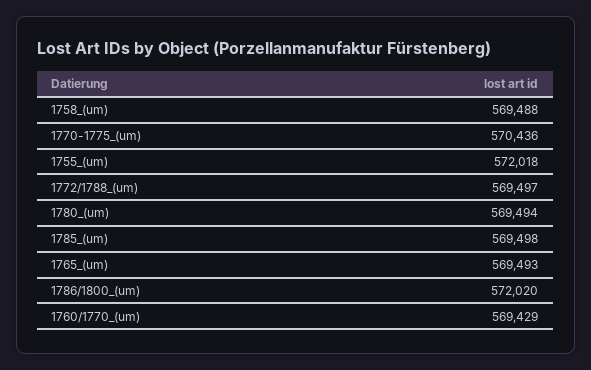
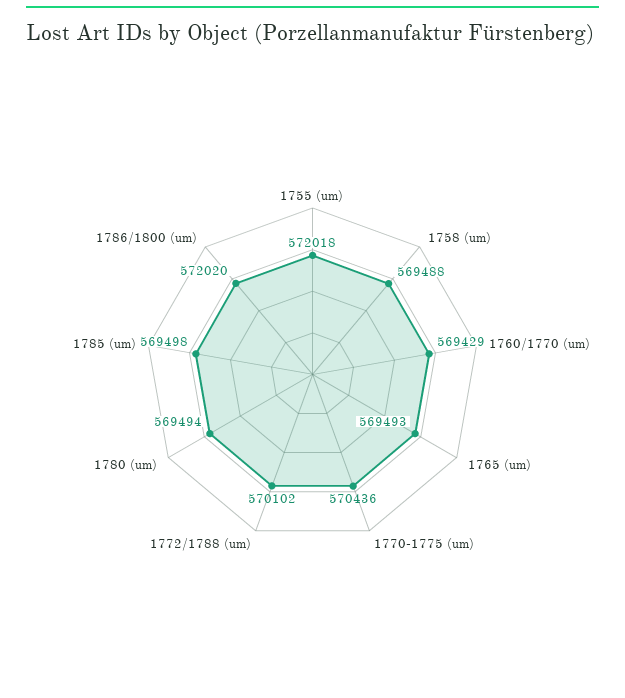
  {
    "1758_(um)": 569488,
    "1770-1775_(um)": 570436,
    "1755_(um)": 572018,
-   "1772/1788_(um)": 569497,
+   "1772/1788_(um)": 570102,
    "1780_(um)": 569494,
    "1785_(um)": 569498,
    "1765_(um)": 569493,
    "1786/1800_(um)": 572020,
    "1760/1770_(um)": 569429
  }

